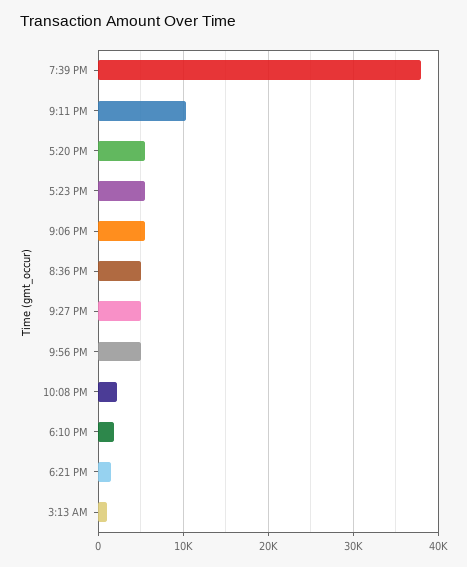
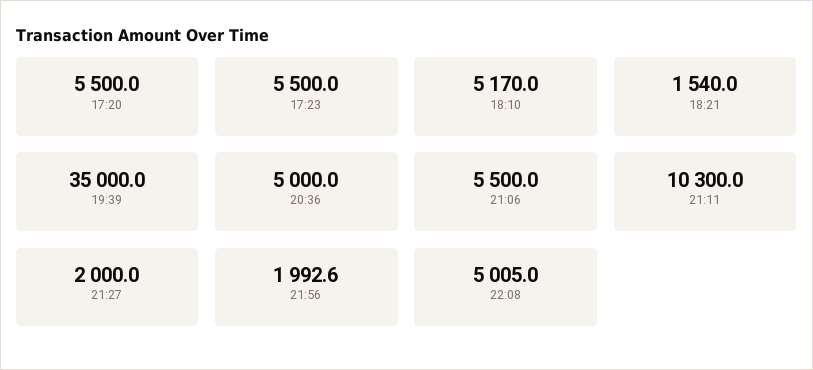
  {
-   "7:39 PM": 38000,
+   "7:39 PM": 35000,
    "9:11 PM": 10300,
    "5:20 PM": 5500,
    "5:23 PM": 5500,
    "9:06 PM": 5500,
    "8:36 PM": 5000,
-   "9:27 PM": 5000,
+   "9:27 PM": 2000,
-   "9:56 PM": 5000,
+   "9:56 PM": 1992.6,
-   "10:08 PM": 2000,
+   "10:08 PM": 5005,
-   "6:10 PM": 2000,
+   "6:10 PM": 5170,
-   "6:21 PM": 1540,
+   "6:21 PM": 1540
-   "3:13 AM": 1000
  }

